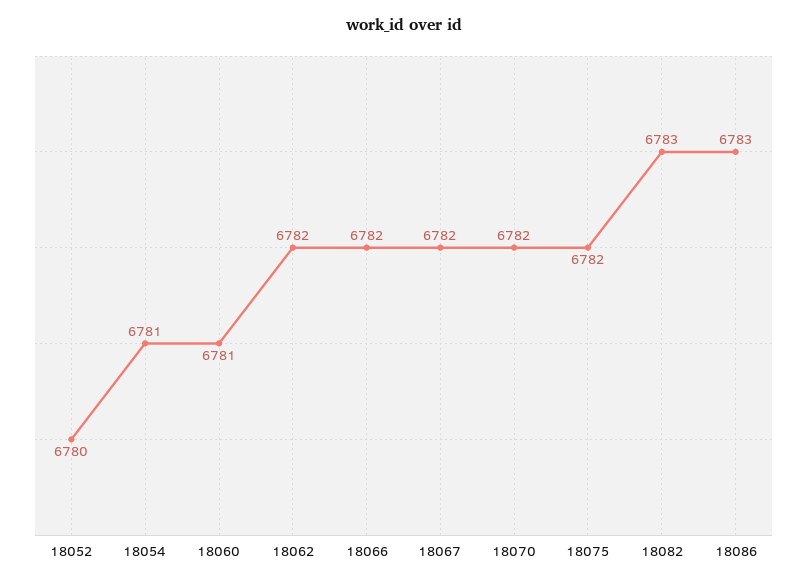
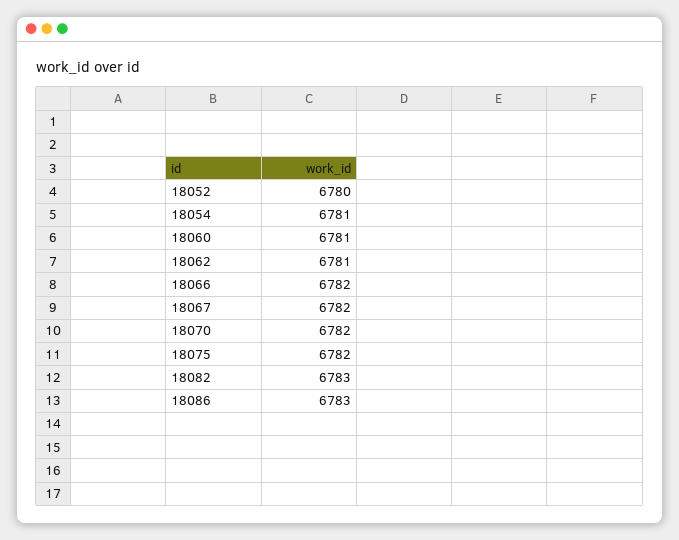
  {
    "18052": 6780,
    "18054": 6781,
    "18060": 6781,
-   "18062": 6782,
+   "18062": 6781,
    "18066": 6782,
    "18067": 6782,
    "18070": 6782,
    "18075": 6782,
    "18082": 6783,
    "18086": 6783
  }

